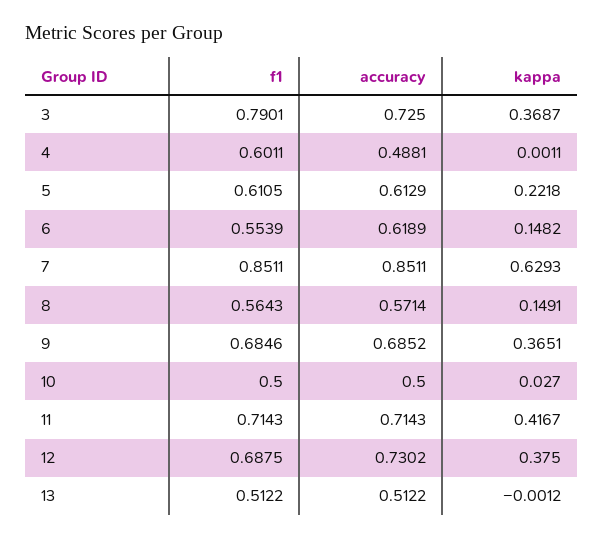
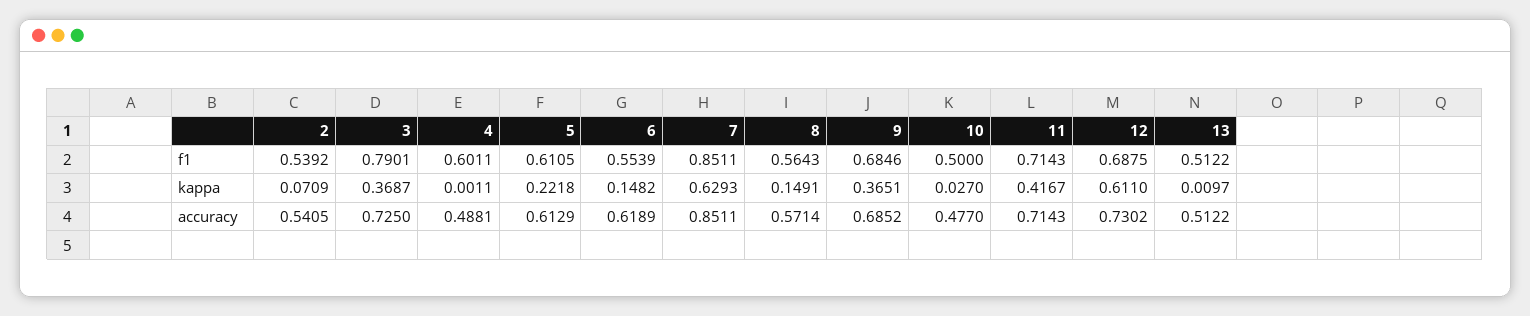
  {
    "f1": {
      "3": 0.7901,
      "4": 0.6011,
      "5": 0.6105,
      "6": 0.5539,
      "7": 0.8511,
      "8": 0.5643,
      "9": 0.6846,
      "10": 0.5,
      "11": 0.7143,
      "12": 0.6875,
-     "13": 0.5122
+     "13": 0.5122,
+     "2": 0.5392
    },
    "accuracy": {
      "3": 0.725,
      "4": 0.4881,
      "5": 0.6129,
      "6": 0.6189,
      "7": 0.8511,
      "8": 0.5714,
      "9": 0.6852,
-     "10": 0.5,
+     "10": 0.477,
      "11": 0.7143,
      "12": 0.7302,
-     "13": 0.5122
+     "13": 0.5122,
+     "2": 0.5405
    },
    "kappa": {
      "3": 0.3687,
      "4": 0.0011,
      "5": 0.2218,
      "6": 0.1482,
      "7": 0.6293,
      "8": 0.1491,
      "9": 0.3651,
      "10": 0.027,
      "11": 0.4167,
-     "12": 0.375,
+     "12": 0.611,
-     "13": -0.0012
+     "13": 0.0097,
+     "2": 0.0709
    }
  }

